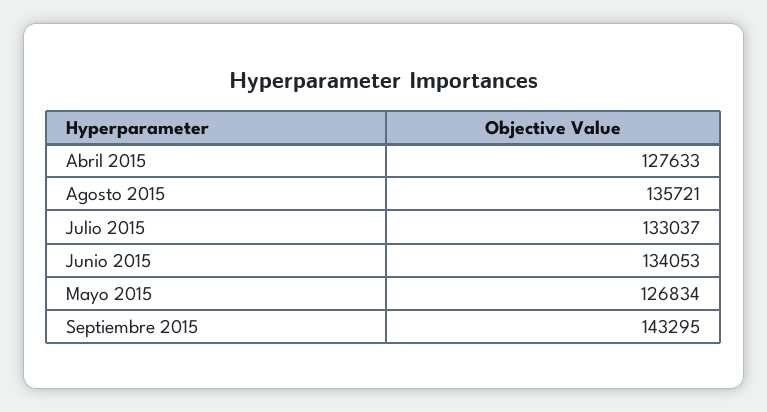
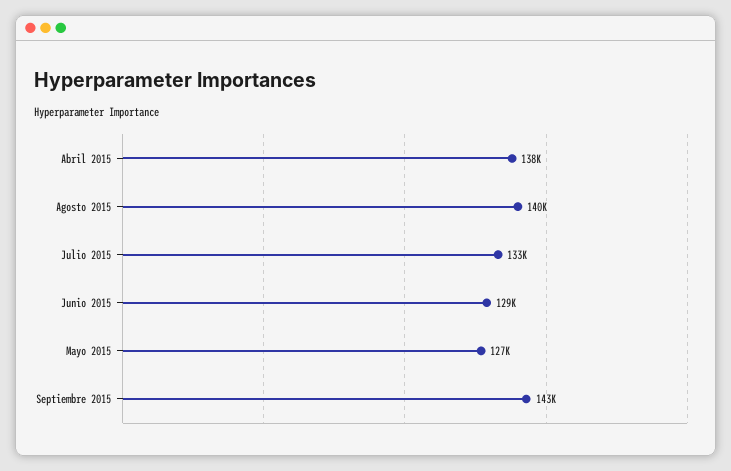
  {
-   "Abril 2015": 127633,
+   "Abril 2015": 138000,
-   "Agosto 2015": 135721,
+   "Agosto 2015": 140000,
    "Julio 2015": 133037,
-   "Junio 2015": 134053,
+   "Junio 2015": 129000,
    "Mayo 2015": 126834,
    "Septiembre 2015": 143295
  }

